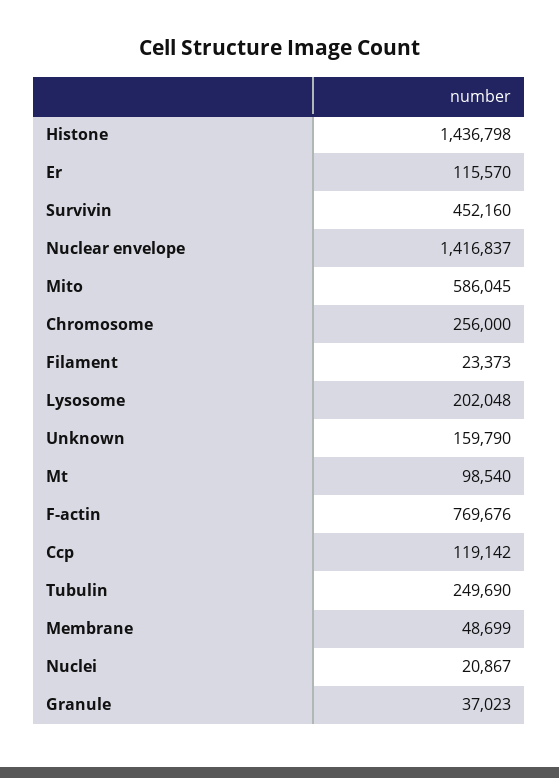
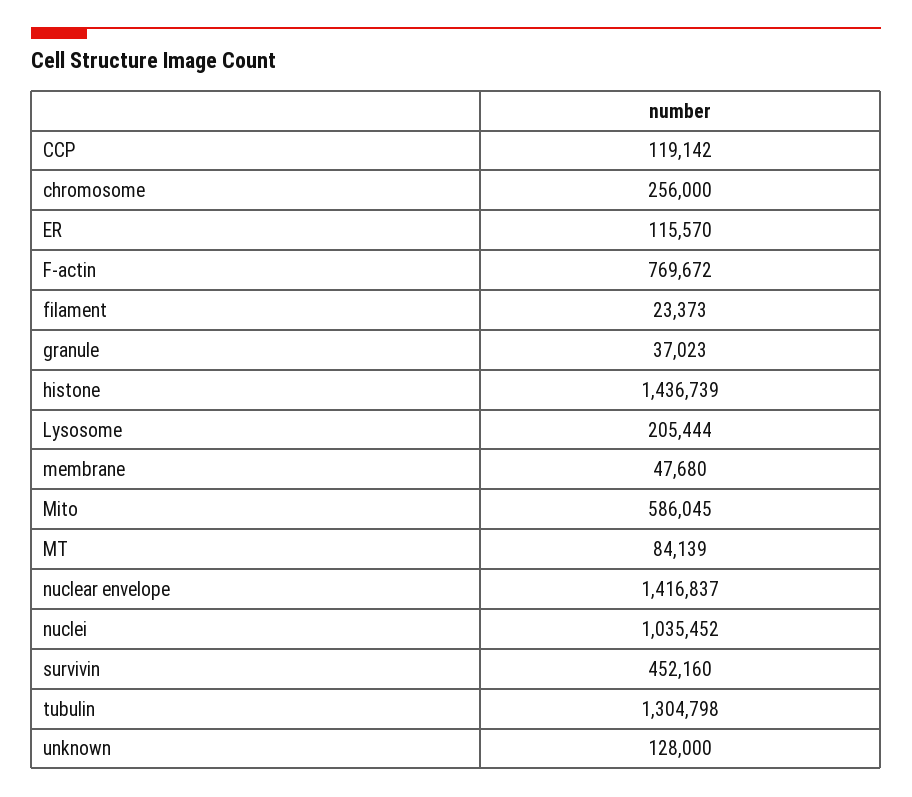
  {
-   "Histone": 1436798,
+   "Histone": 1436739,
    "Er": 115570,
    "Survivin": 452160,
    "Nuclear envelope": 1416837,
    "Mito": 586045,
    "Chromosome": 256000,
    "Filament": 23373,
-   "Lysosome": 202048,
+   "Lysosome": 205444,
-   "Unknown": 159790,
+   "Unknown": 128000,
-   "Mt": 98540,
+   "Mt": 84139,
-   "F-actin": 769676,
+   "F-actin": 769672,
    "Ccp": 119142,
-   "Tubulin": 249690,
+   "Tubulin": 1304798,
-   "Membrane": 48699,
+   "Membrane": 47680,
-   "Nuclei": 20867,
+   "Nuclei": 1035452,
    "Granule": 37023
  }

